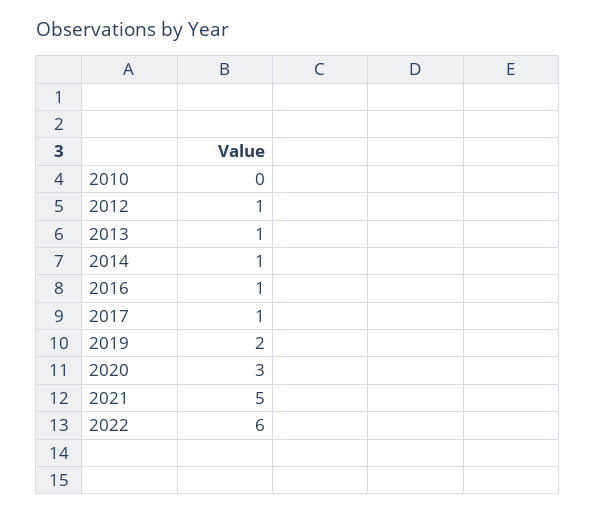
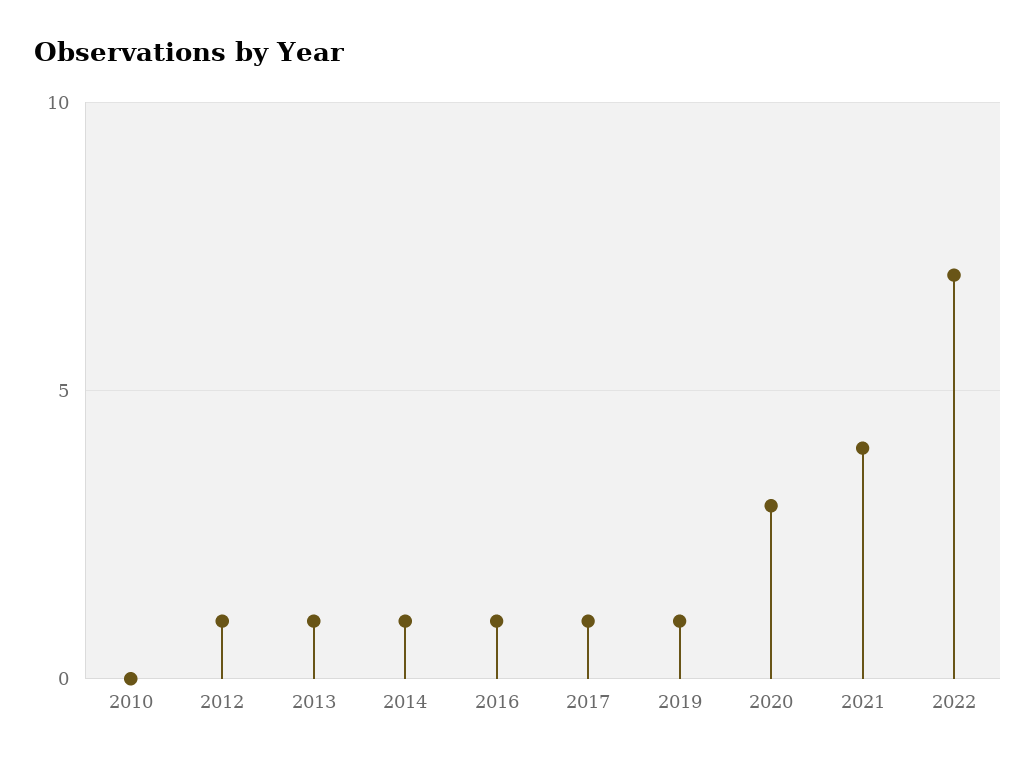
  {
    "2010": 0,
    "2012": 1,
    "2013": 1,
    "2014": 1,
    "2016": 1,
    "2017": 1,
-   "2019": 2,
+   "2019": 1,
    "2020": 3,
-   "2021": 5,
+   "2021": 4,
-   "2022": 6
+   "2022": 7
  }

